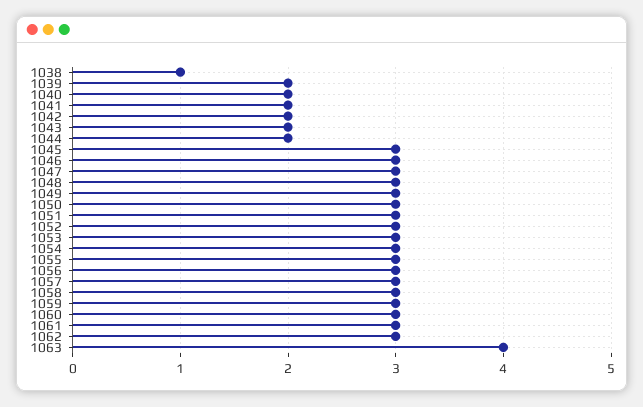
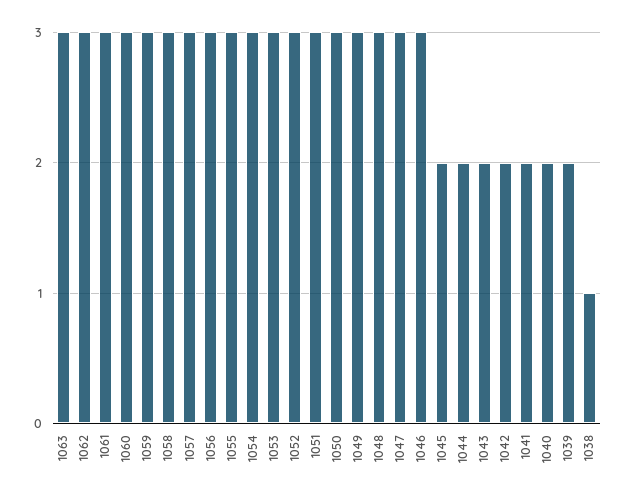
  {
    "1038": 1,
    "1039": 2,
    "1040": 2,
    "1041": 2,
    "1042": 2,
    "1043": 2,
    "1044": 2,
-   "1045": 3,
+   "1045": 2,
    "1046": 3,
    "1047": 3,
    "1048": 3,
    "1049": 3,
    "1050": 3,
    "1051": 3,
    "1052": 3,
    "1053": 3,
    "1054": 3,
    "1055": 3,
    "1056": 3,
    "1057": 3,
    "1058": 3,
    "1059": 3,
    "1060": 3,
    "1061": 3,
    "1062": 3,
-   "1063": 4
+   "1063": 3
  }

